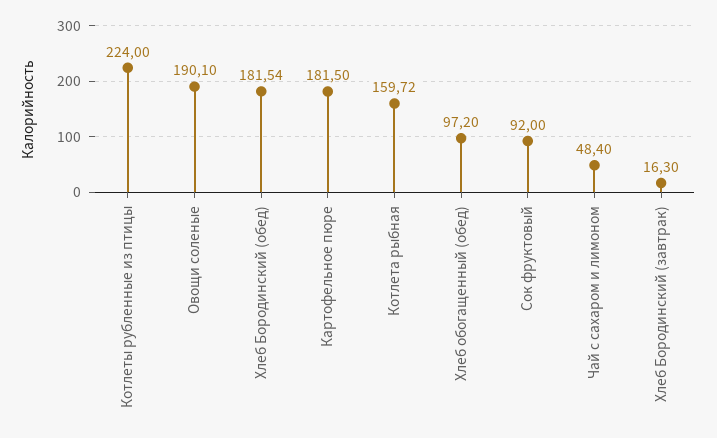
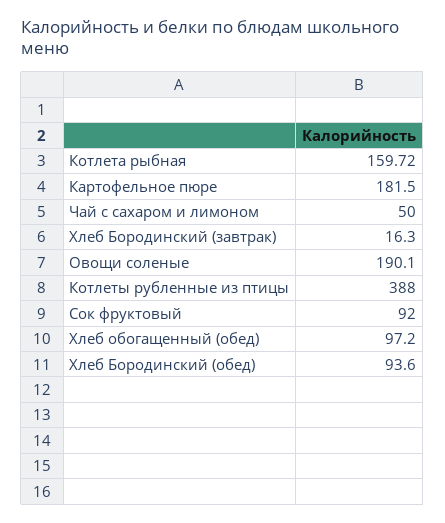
  {
-   "Котлеты рубленные из птицы": 224,
+   "Котлеты рубленные из птицы": 388,
    "Овощи соленые": 190.1,
-   "Хлеб Бородинский (обед)": 181.54,
+   "Хлеб Бородинский (обед)": 93.6,
    "Картофельное пюре": 181.5,
    "Котлета рыбная": 159.72,
    "Хлеб обогащенный (обед)": 97.2,
    "Сок фруктовый": 92,
-   "Чай с сахаром и лимоном": 48.4,
+   "Чай с сахаром и лимоном": 50,
    "Хлеб Бородинский (завтрак)": 16.3
  }

